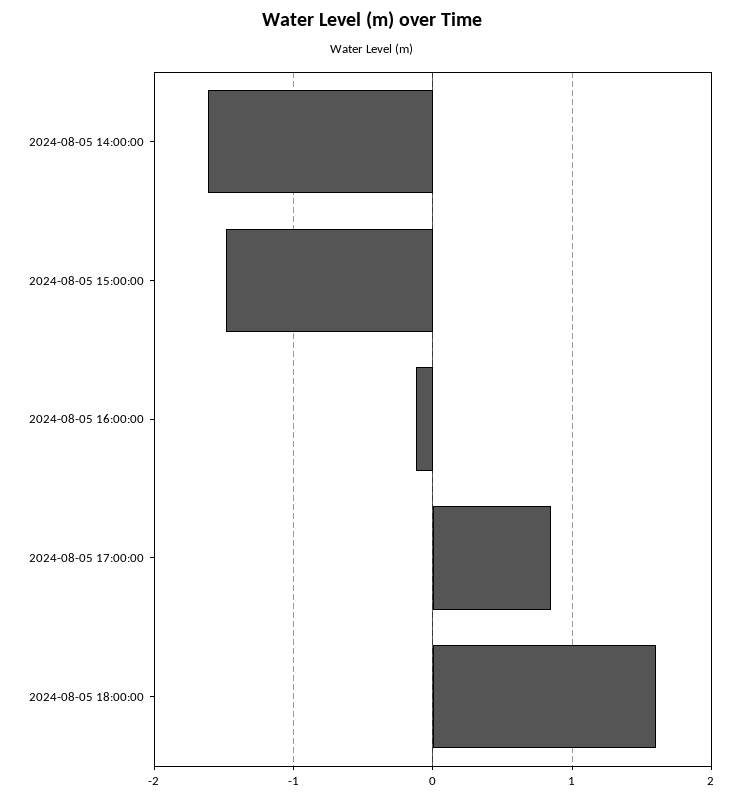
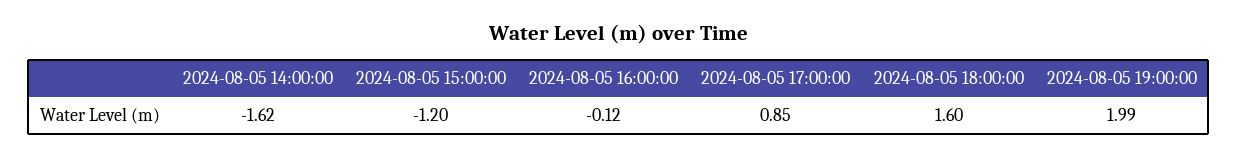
  {
    "2024-08-05 14:00:00": -1.62,
-   "2024-08-05 15:00:00": -1.5,
+   "2024-08-05 15:00:00": -1.2,
    "2024-08-05 16:00:00": -0.12,
    "2024-08-05 17:00:00": 0.85,
-   "2024-08-05 18:00:00": 1.6
+   "2024-08-05 18:00:00": 1.6,
+   "2024-08-05 19:00:00": 1.99
  }

